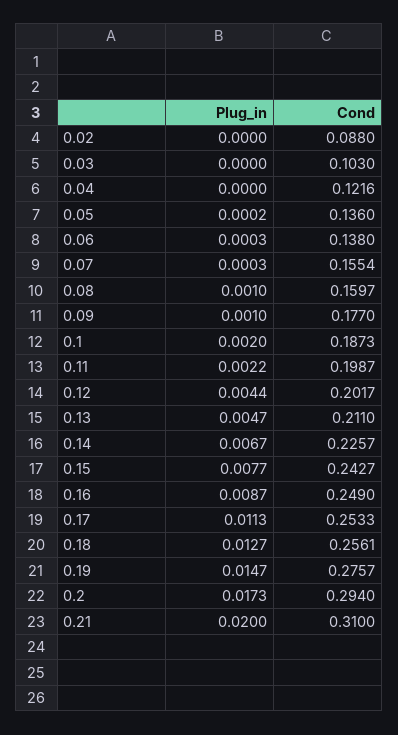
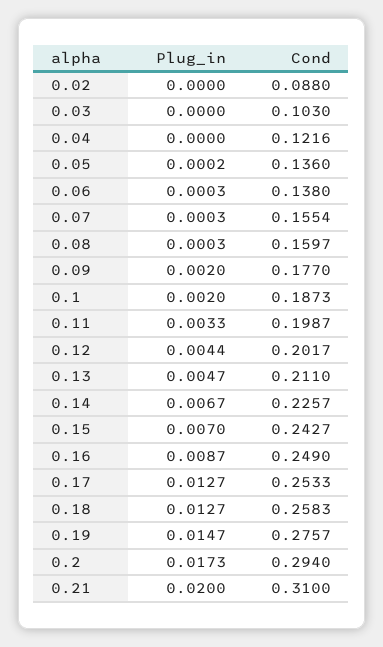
  {
    "Plug_in": {
      "0.02": 0,
      "0.03": 0,
      "0.04": 0,
      "0.05": 0.0002,
      "0.06": 0.0003,
      "0.07": 0.0003,
-     "0.08": 0.001,
+     "0.08": 0.0003,
-     "0.09": 0.001,
+     "0.09": 0.002,
      "0.1": 0.002,
-     "0.11": 0.0022,
+     "0.11": 0.0033,
      "0.12": 0.0044,
      "0.13": 0.0047,
      "0.14": 0.0067,
-     "0.15": 0.0077,
+     "0.15": 0.007,
      "0.16": 0.0087,
-     "0.17": 0.0113,
+     "0.17": 0.0127,
      "0.18": 0.0127,
      "0.19": 0.0147,
      "0.2": 0.0173,
      "0.21": 0.02
    },
    "Cond": {
      "0.02": 0.088,
      "0.03": 0.103,
      "0.04": 0.1216,
      "0.05": 0.136,
      "0.06": 0.138,
      "0.07": 0.1554,
      "0.08": 0.1597,
      "0.09": 0.177,
      "0.1": 0.1873,
      "0.11": 0.1987,
      "0.12": 0.2017,
      "0.13": 0.211,
      "0.14": 0.2257,
      "0.15": 0.2427,
      "0.16": 0.249,
      "0.17": 0.2533,
-     "0.18": 0.2561,
+     "0.18": 0.2583,
      "0.19": 0.2757,
      "0.2": 0.294,
      "0.21": 0.31
    }
  }

